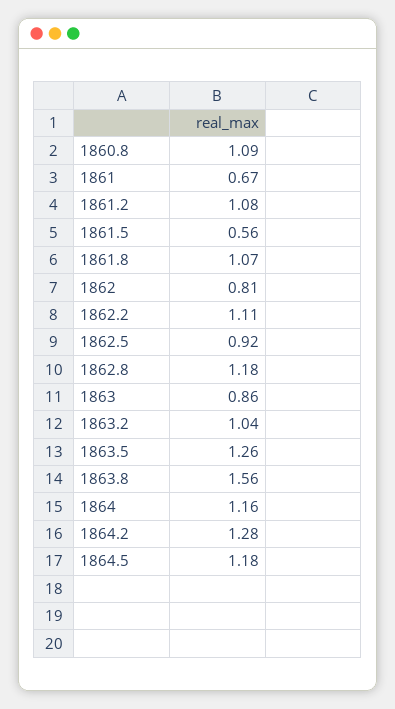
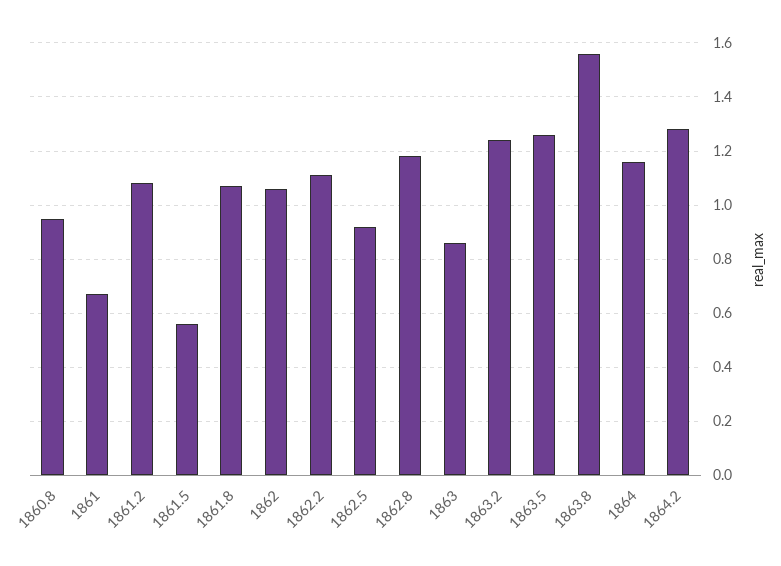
  {
-   "1860.8": 1.09,
+   "1860.8": 0.95,
    "1861": 0.67,
    "1861.2": 1.08,
    "1861.5": 0.56,
    "1861.8": 1.07,
-   "1862": 0.81,
+   "1862": 1.05,
    "1862.2": 1.11,
    "1862.5": 0.92,
    "1862.8": 1.18,
    "1863": 0.86,
-   "1863.2": 1.04,
+   "1863.2": 1.25,
    "1863.5": 1.26,
    "1863.8": 1.56,
    "1864": 1.16,
-   "1864.2": 1.28,
+   "1864.2": 1.28
-   "1864.5": 1.18
  }

